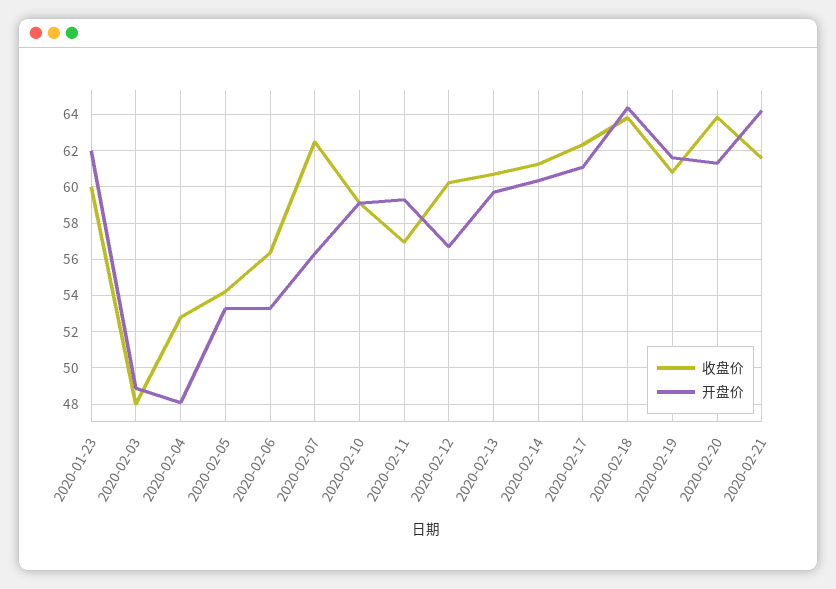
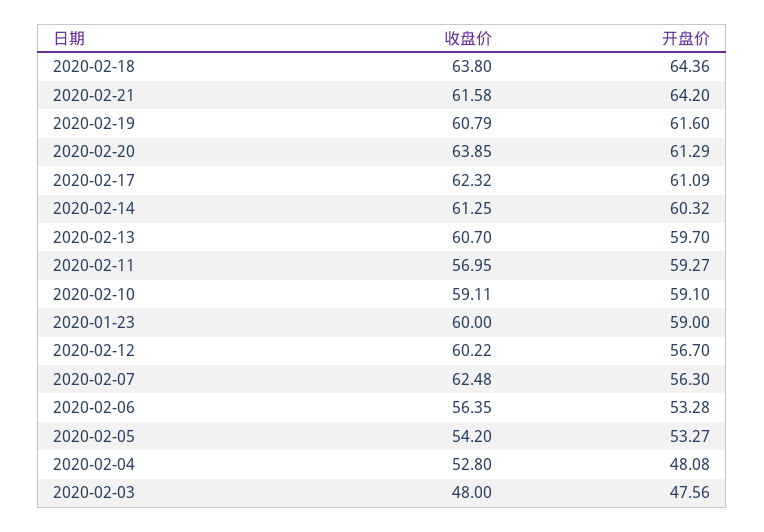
  {
    "收盘价": {
      "2020-01-23": 60,
      "2020-02-03": 48,
      "2020-02-04": 52.8,
      "2020-02-05": 54.2,
      "2020-02-06": 56.35,
      "2020-02-07": 62.48,
      "2020-02-10": 59.11,
      "2020-02-11": 56.95,
      "2020-02-12": 60.22,
      "2020-02-13": 60.7,
      "2020-02-14": 61.25,
      "2020-02-17": 62.32,
      "2020-02-18": 63.8,
      "2020-02-19": 60.79,
      "2020-02-20": 63.85,
      "2020-02-21": 61.58
    },
    "开盘价": {
-     "2020-01-23": 62,
+     "2020-01-23": 59,
-     "2020-02-03": 49,
+     "2020-02-03": 47.56,
      "2020-02-04": 48.08,
      "2020-02-05": 53.27,
      "2020-02-06": 53.28,
      "2020-02-07": 56.3,
      "2020-02-10": 59.1,
      "2020-02-11": 59.27,
      "2020-02-12": 56.7,
      "2020-02-13": 59.7,
      "2020-02-14": 60.32,
      "2020-02-17": 61.09,
      "2020-02-18": 64.36,
      "2020-02-19": 61.6,
      "2020-02-20": 61.29,
      "2020-02-21": 64.2
    }
  }

